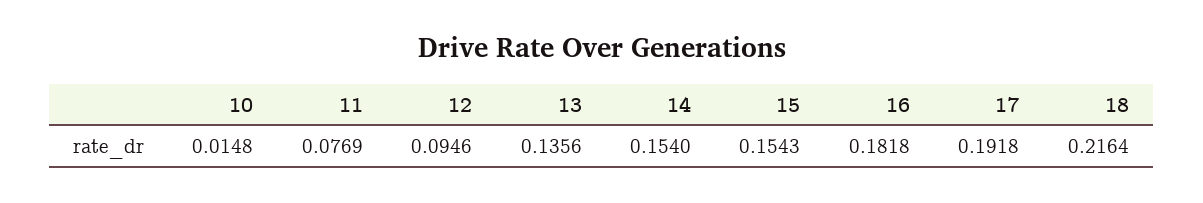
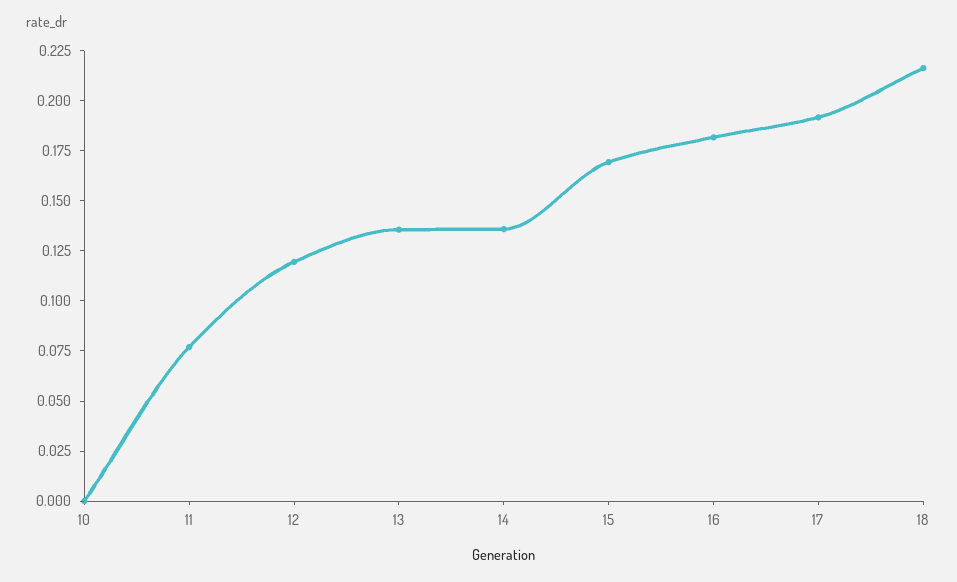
  {
-   "10": 0.0148,
+   "10": 0,
    "11": 0.0769,
-   "12": 0.0946,
+   "12": 0.12,
    "13": 0.1356,
-   "14": 0.154,
+   "14": 0.135,
-   "15": 0.1543,
+   "15": 0.17,
    "16": 0.1818,
    "17": 0.1918,
    "18": 0.2164
  }

